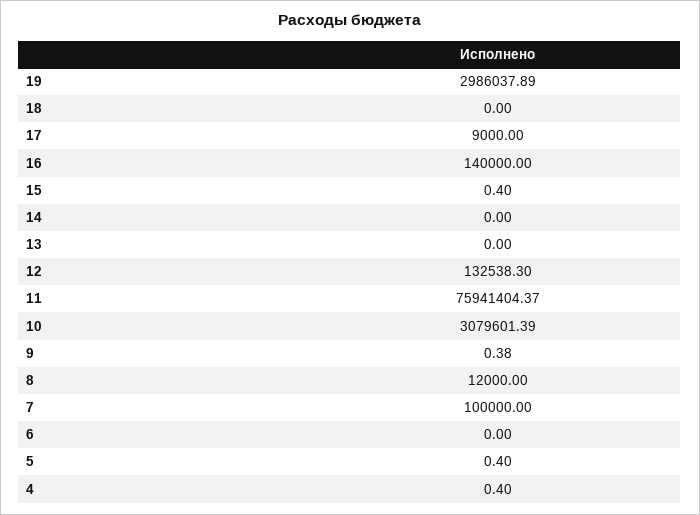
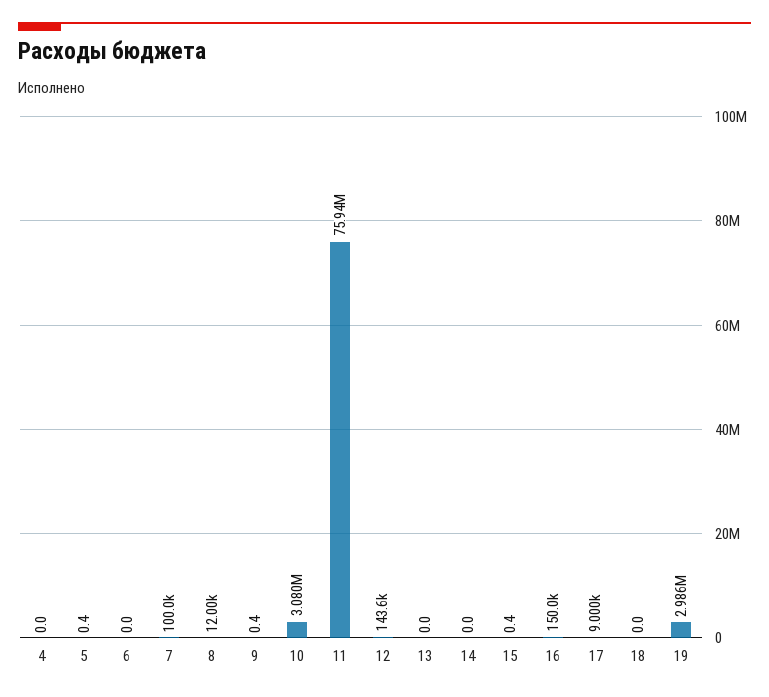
  {
    "19": 2986037.89,
    "18": 0,
    "17": 9000,
-   "16": 140000,
+   "16": 150000,
    "15": 0.4,
    "14": 0,
    "13": 0,
-   "12": 132538.3,
+   "12": 143600,
    "11": 75941404.37,
    "10": 3079601.39,
    "9": 0.38,
    "8": 12000,
    "7": 100000,
    "6": 0,
    "5": 0.4,
-   "4": 0.4
+   "4": 0
  }

